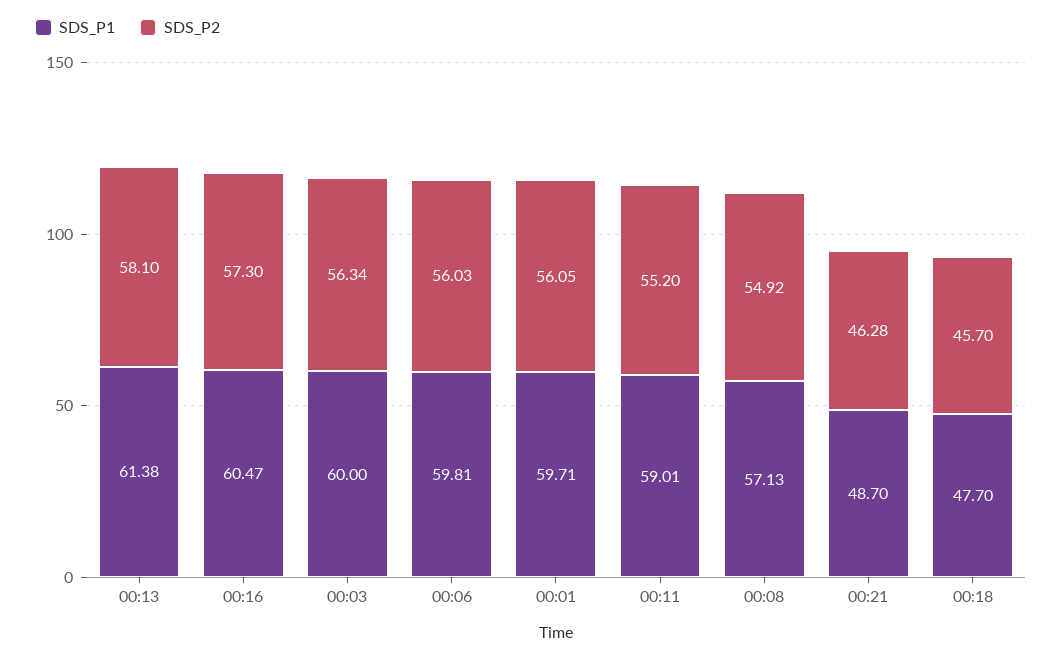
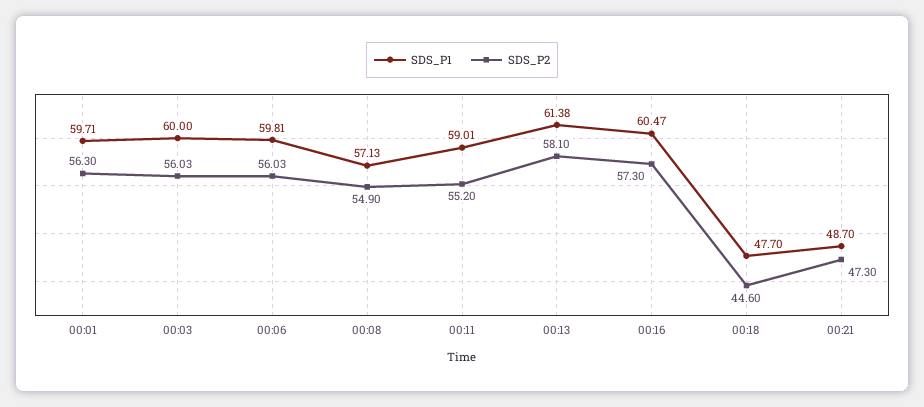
  {
    "SDS_P1": {
      "00:13": 61.38,
      "00:16": 60.47,
      "00:03": 60,
      "00:06": 59.81,
      "00:01": 59.71,
      "00:11": 59.01,
      "00:08": 57.13,
      "00:21": 48.7,
      "00:18": 47.7
    },
    "SDS_P2": {
      "00:13": 58.1,
      "00:16": 57.3,
-     "00:03": 56.34,
+     "00:03": 56.03,
      "00:06": 56.03,
-     "00:01": 56.05,
+     "00:01": 56.3,
      "00:11": 55.2,
-     "00:08": 54.92,
+     "00:08": 54.9,
-     "00:21": 46.28,
+     "00:21": 47.3,
-     "00:18": 45.7
+     "00:18": 44.6
    }
  }

